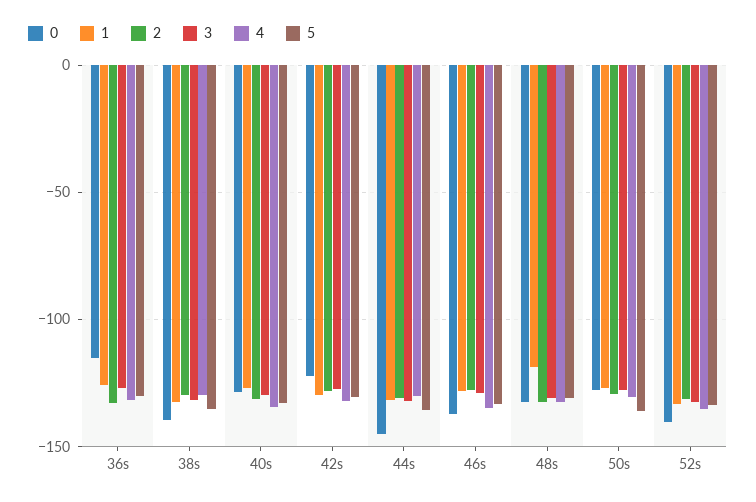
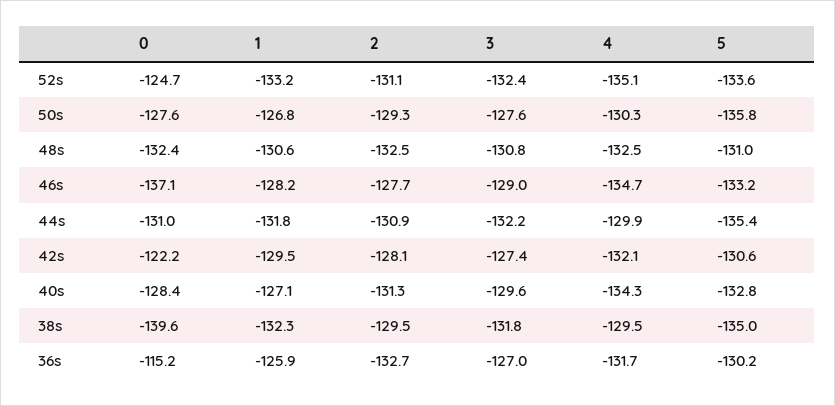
  {
    "0": {
      "36s": -115.2,
      "38s": -139.6,
      "40s": -128.4,
      "42s": -122.2,
-     "44s": -145,
+     "44s": -131,
      "46s": -137.1,
      "48s": -132.4,
      "50s": -127.6,
-     "52s": -140
+     "52s": -124.7
    },
    "1": {
      "36s": -125.9,
      "38s": -132.3,
      "40s": -127.1,
      "42s": -129.5,
      "44s": -131.8,
      "46s": -128.2,
-     "48s": -120,
+     "48s": -130.6,
      "50s": -126.8,
      "52s": -133.2
    },
    "2": {
      "36s": -132.7,
      "38s": -129.5,
      "40s": -131.3,
      "42s": -128.1,
      "44s": -130.9,
      "46s": -127.7,
      "48s": -132.5,
      "50s": -129.3,
      "52s": -131.1
    },
    "3": {
      "36s": -127,
      "38s": -131.8,
      "40s": -129.6,
      "42s": -127.4,
      "44s": -132.2,
      "46s": -129,
      "48s": -130.8,
      "50s": -127.6,
      "52s": -132.4
    },
    "4": {
      "36s": -131.7,
      "38s": -129.5,
      "40s": -134.3,
      "42s": -132.1,
      "44s": -129.9,
      "46s": -134.7,
      "48s": -132.5,
      "50s": -130.3,
      "52s": -135.1
    },
    "5": {
      "36s": -130.2,
      "38s": -135,
      "40s": -132.8,
      "42s": -130.6,
      "44s": -135.4,
      "46s": -133.2,
      "48s": -131,
      "50s": -135.8,
      "52s": -133.6
    }
  }

